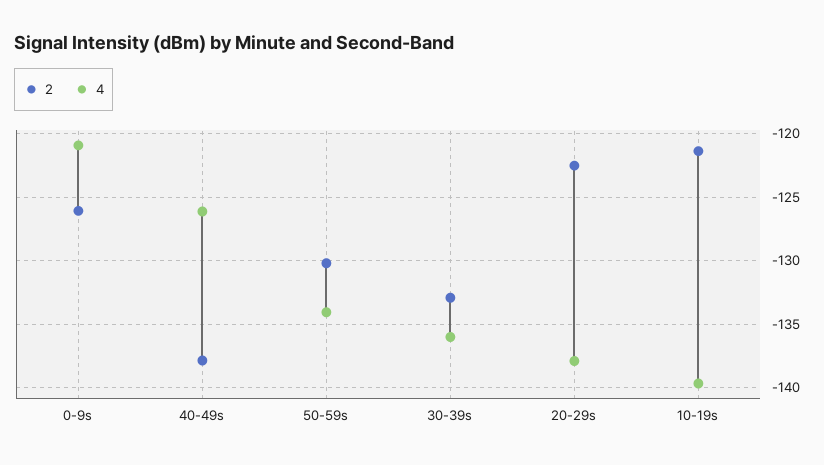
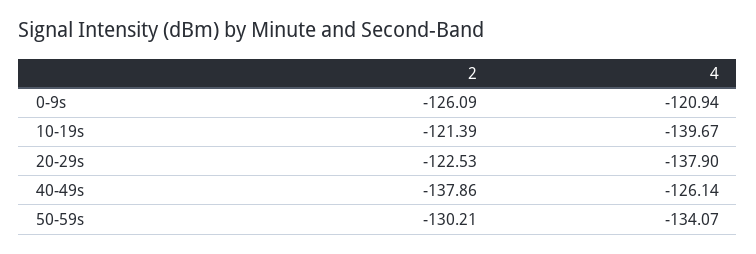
  {
    "2": {
      "0-9s": -126.09,
      "40-49s": -137.86,
      "50-59s": -130.21,
-     "30-39s": -133,
      "20-29s": -122.53,
      "10-19s": -121.39
    },
    "4": {
      "0-9s": -120.94,
      "40-49s": -126.14,
      "50-59s": -134.07,
-     "30-39s": -136,
      "20-29s": -137.9,
      "10-19s": -139.67
    }
  }

